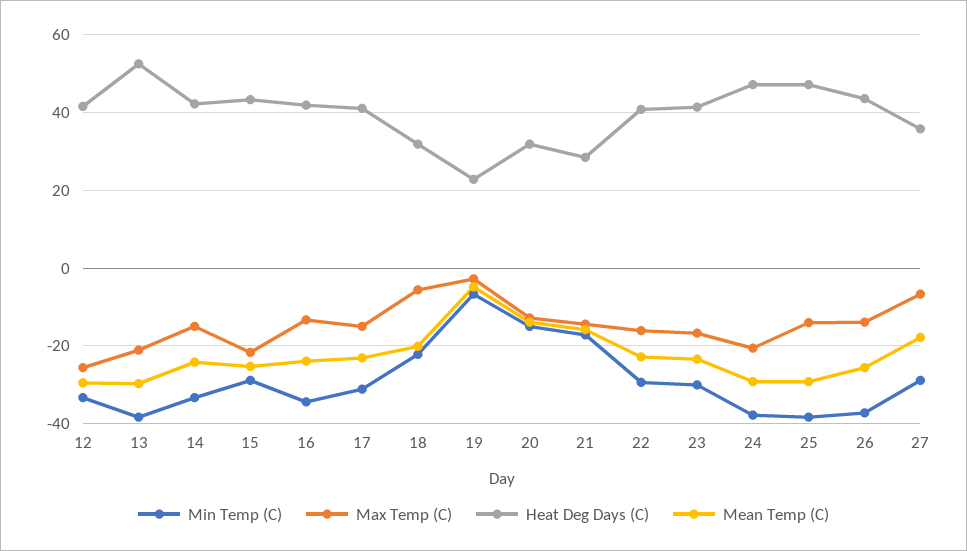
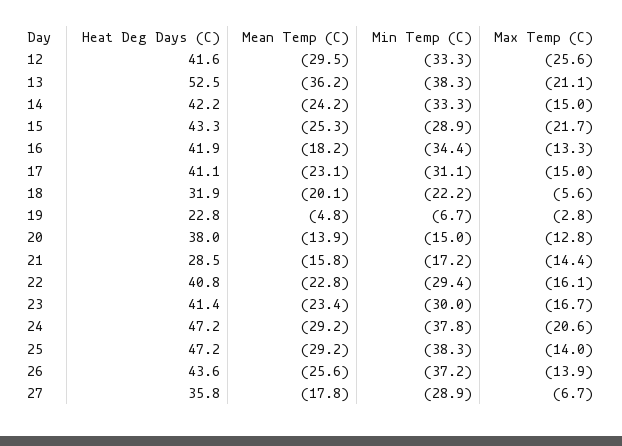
  {
    "Min Temp (C)": {
      "12": -33.3,
      "13": -38.3,
      "14": -33.3,
      "15": -28.9,
      "16": -34.4,
      "17": -31.1,
      "18": -22.2,
      "19": -6.7,
      "20": -15,
      "21": -17.2,
      "22": -29.4,
      "23": -30,
      "24": -37.8,
      "25": -38.3,
      "26": -37.2,
      "27": -28.9
    },
    "Max Temp (C)": {
      "12": -25.6,
      "13": -21.1,
      "14": -15,
      "15": -21.7,
      "16": -13.3,
      "17": -15,
      "18": -5.6,
      "19": -2.8,
      "20": -12.8,
      "21": -14.4,
      "22": -16.1,
      "23": -16.7,
      "24": -20.6,
      "25": -14,
      "26": -13.9,
      "27": -6.7
    },
    "Heat Deg Days (C)": {
      "12": 41.6,
      "13": 52.5,
      "14": 42.2,
      "15": 43.3,
      "16": 41.9,
      "17": 41.1,
      "18": 31.9,
      "19": 22.8,
-     "20": 32,
+     "20": 38,
      "21": 28.5,
      "22": 40.8,
      "23": 41.4,
      "24": 47.2,
      "25": 47.2,
      "26": 43.6,
      "27": 35.8
    },
    "Mean Temp (C)": {
      "12": -29.5,
-     "13": -30,
+     "13": -36.2,
      "14": -24.2,
      "15": -25.3,
-     "16": -24,
+     "16": -18.2,
      "17": -23.1,
      "18": -20.1,
      "19": -4.8,
      "20": -13.9,
      "21": -15.8,
      "22": -22.8,
      "23": -23.4,
      "24": -29.2,
      "25": -29.2,
      "26": -25.6,
      "27": -17.8
    }
  }

